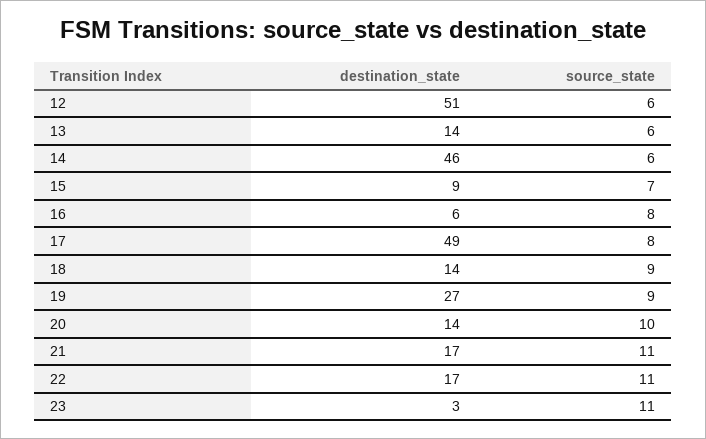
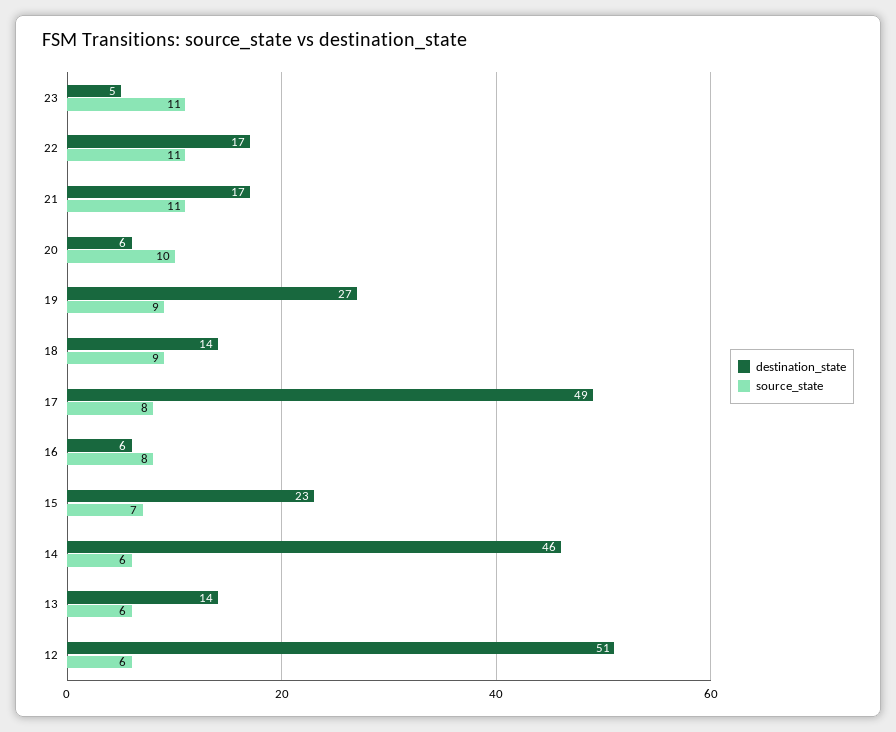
  {
    "destination_state": {
      "12": 51,
      "13": 14,
      "14": 46,
-     "15": 9,
+     "15": 23,
      "16": 6,
      "17": 49,
      "18": 14,
      "19": 27,
-     "20": 14,
+     "20": 6,
      "21": 17,
      "22": 17,
-     "23": 3
+     "23": 5
    },
    "source_state": {
      "12": 6,
      "13": 6,
      "14": 6,
      "15": 7,
      "16": 8,
      "17": 8,
      "18": 9,
      "19": 9,
      "20": 10,
      "21": 11,
      "22": 11,
      "23": 11
    }
  }

